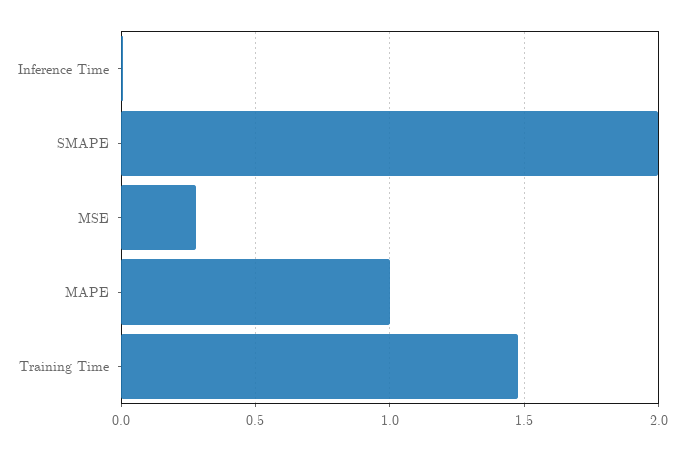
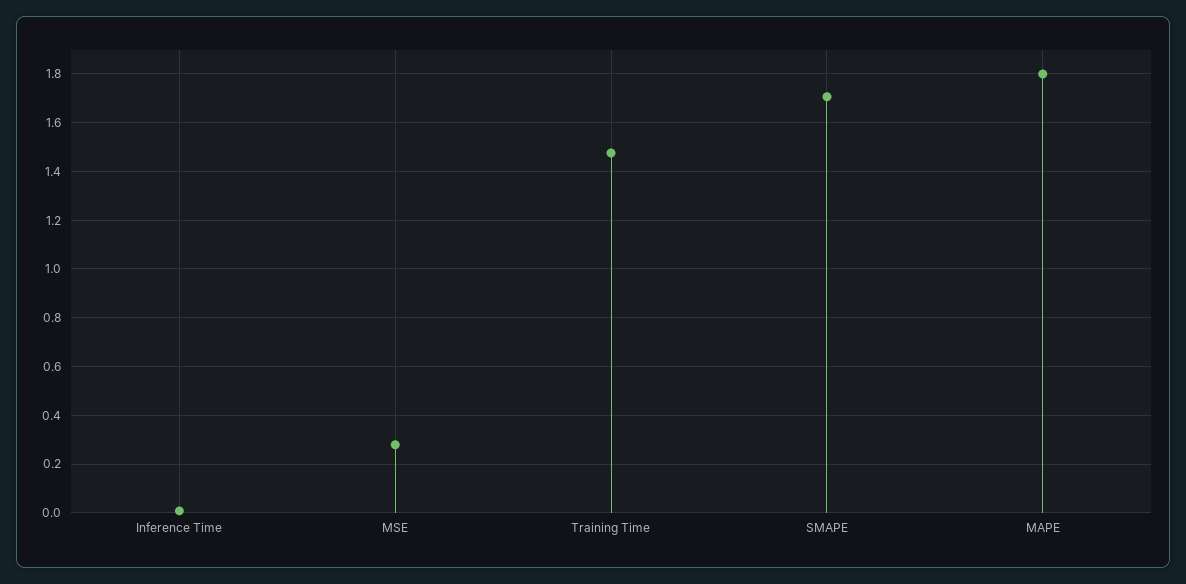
  {
    "Inference Time": 0,
-   "SMAPE": 2,
+   "SMAPE": 1.7,
    "MSE": 0.275,
-   "MAPE": 1,
+   "MAPE": 1.8,
    "Training Time": 1.475
  }

